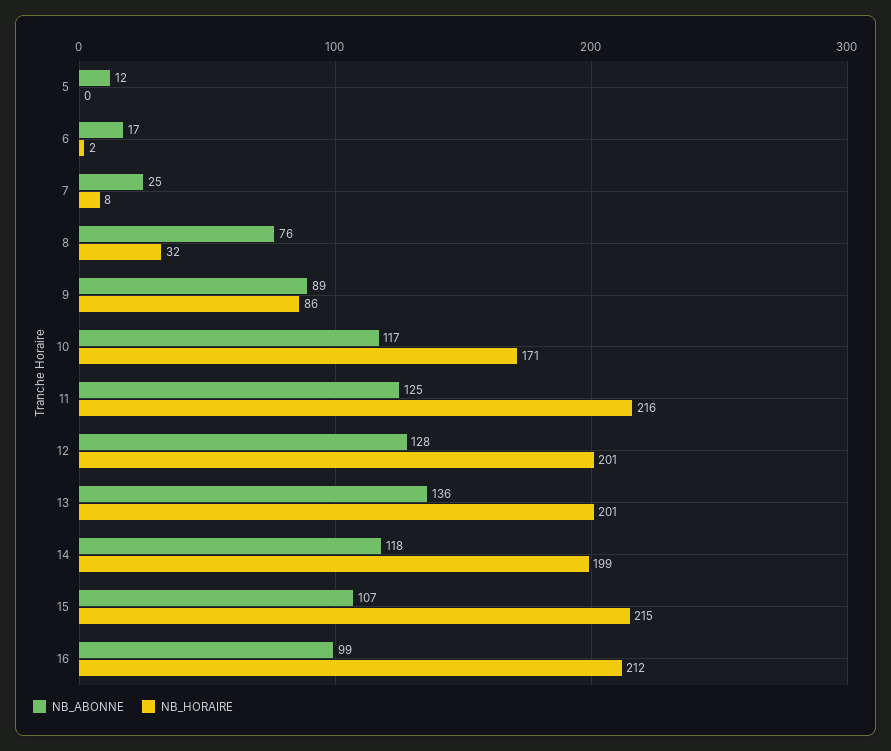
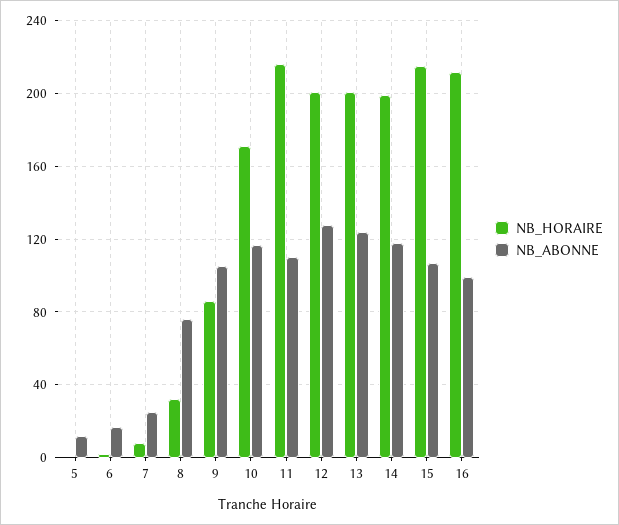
  {
    "NB_ABONNE": {
      "5": 12,
      "6": 17,
      "7": 25,
      "8": 76,
-     "9": 89,
+     "9": 105,
      "10": 117,
-     "11": 125,
+     "11": 110,
      "12": 128,
-     "13": 136,
+     "13": 125,
      "14": 118,
      "15": 107,
      "16": 99
    },
    "NB_HORAIRE": {
      "5": 0,
      "6": 2,
      "7": 8,
      "8": 32,
      "9": 86,
      "10": 171,
      "11": 216,
      "12": 201,
      "13": 201,
      "14": 199,
      "15": 215,
      "16": 212
    }
  }

